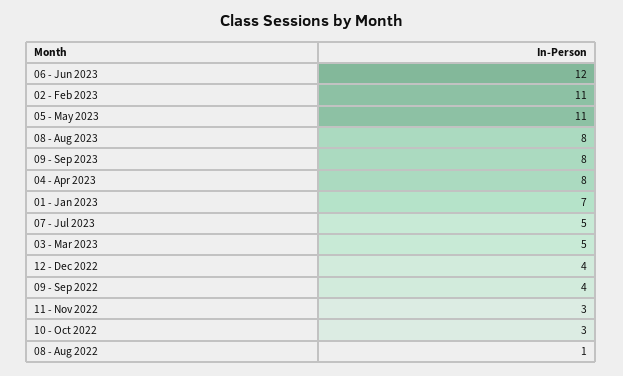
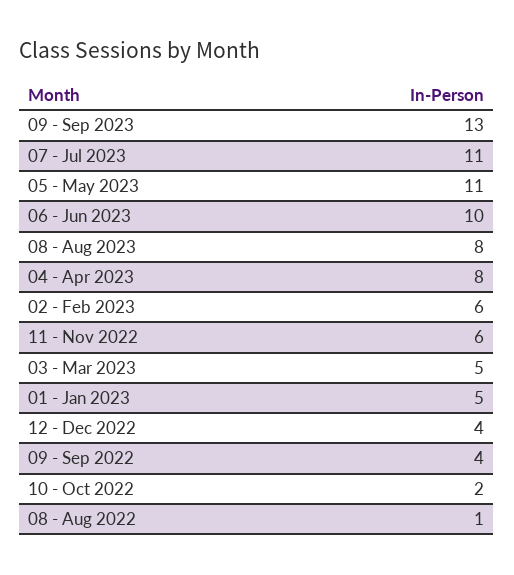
  {
-   "06 - Jun 2023": 12,
+   "06 - Jun 2023": 10,
-   "02 - Feb 2023": 11,
+   "02 - Feb 2023": 6,
    "05 - May 2023": 11,
    "08 - Aug 2023": 8,
-   "09 - Sep 2023": 8,
+   "09 - Sep 2023": 13,
    "04 - Apr 2023": 8,
-   "01 - Jan 2023": 7,
+   "01 - Jan 2023": 5,
-   "07 - Jul 2023": 5,
+   "07 - Jul 2023": 11,
    "03 - Mar 2023": 5,
    "12 - Dec 2022": 4,
    "09 - Sep 2022": 4,
-   "11 - Nov 2022": 3,
+   "11 - Nov 2022": 6,
-   "10 - Oct 2022": 3,
+   "10 - Oct 2022": 2,
    "08 - Aug 2022": 1
  }

